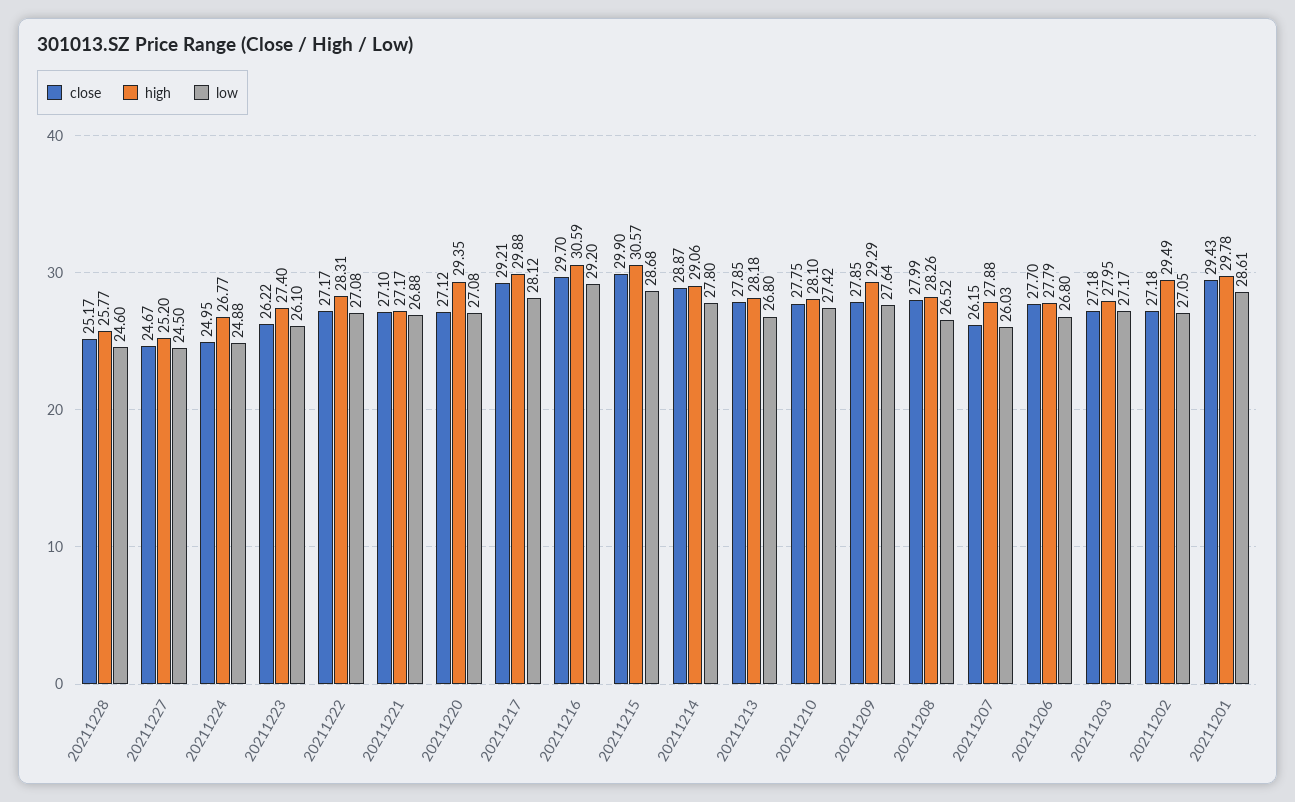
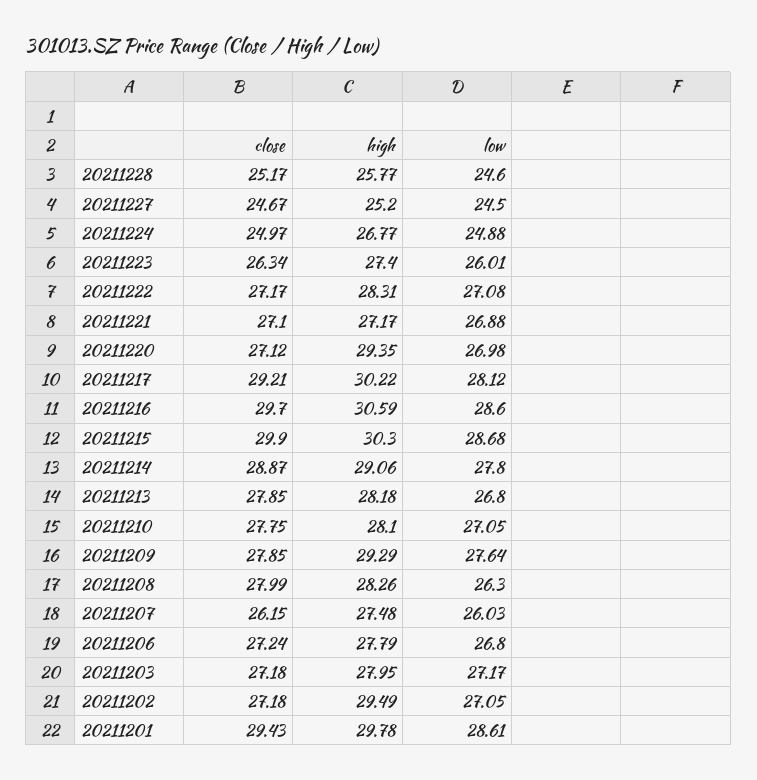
  {
    "close": {
      "20211228": 25.17,
      "20211227": 24.67,
-     "20211224": 24.95,
+     "20211224": 24.97,
-     "20211223": 26.22,
+     "20211223": 26.34,
      "20211222": 27.17,
      "20211221": 27.1,
      "20211220": 27.12,
      "20211217": 29.21,
      "20211216": 29.7,
      "20211215": 29.9,
      "20211214": 28.87,
      "20211213": 27.85,
      "20211210": 27.75,
      "20211209": 27.85,
      "20211208": 27.99,
      "20211207": 26.15,
-     "20211206": 27.7,
+     "20211206": 27.24,
      "20211203": 27.18,
      "20211202": 27.18,
      "20211201": 29.43
    },
    "high": {
      "20211228": 25.77,
      "20211227": 25.2,
      "20211224": 26.77,
      "20211223": 27.4,
      "20211222": 28.31,
      "20211221": 27.17,
      "20211220": 29.35,
-     "20211217": 29.88,
+     "20211217": 30.22,
      "20211216": 30.59,
-     "20211215": 30.57,
+     "20211215": 30.3,
      "20211214": 29.06,
      "20211213": 28.18,
      "20211210": 28.1,
      "20211209": 29.29,
      "20211208": 28.26,
-     "20211207": 27.88,
+     "20211207": 27.48,
      "20211206": 27.79,
      "20211203": 27.95,
      "20211202": 29.49,
      "20211201": 29.78
    },
    "low": {
      "20211228": 24.6,
      "20211227": 24.5,
      "20211224": 24.88,
-     "20211223": 26.1,
+     "20211223": 26.01,
      "20211222": 27.08,
      "20211221": 26.88,
-     "20211220": 27.08,
+     "20211220": 26.98,
      "20211217": 28.12,
-     "20211216": 29.2,
+     "20211216": 28.6,
      "20211215": 28.68,
      "20211214": 27.8,
      "20211213": 26.8,
-     "20211210": 27.42,
+     "20211210": 27.05,
      "20211209": 27.64,
-     "20211208": 26.52,
+     "20211208": 26.3,
      "20211207": 26.03,
      "20211206": 26.8,
      "20211203": 27.17,
      "20211202": 27.05,
      "20211201": 28.61
    }
  }

